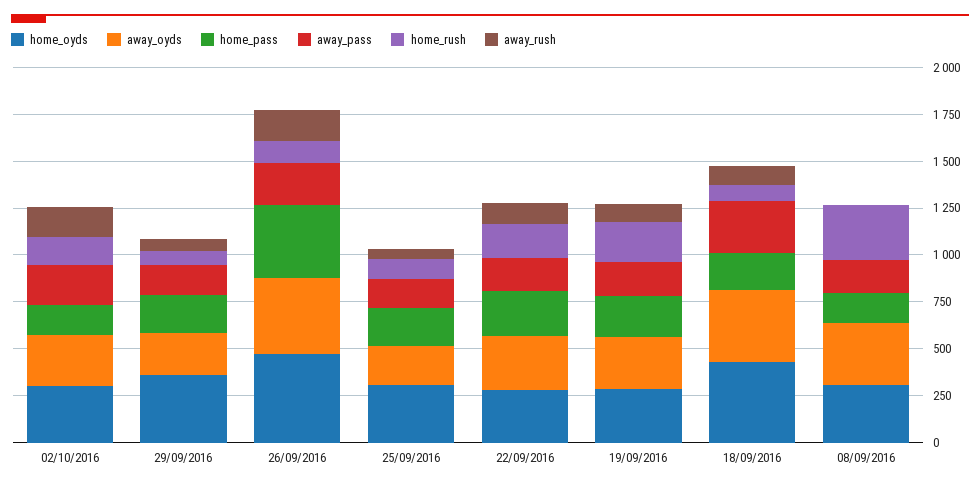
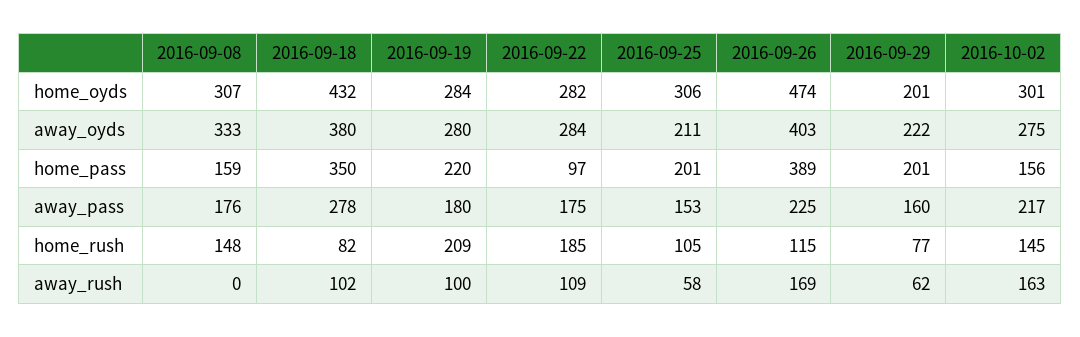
  {
    "home_oyds": {
      "02/10/2016": 301,
-     "29/09/2016": 350,
+     "29/09/2016": 201,
      "26/09/2016": 474,
      "25/09/2016": 306,
      "22/09/2016": 282,
      "19/09/2016": 284,
      "18/09/2016": 432,
      "08/09/2016": 307
    },
    "away_oyds": {
      "02/10/2016": 275,
      "29/09/2016": 222,
      "26/09/2016": 403,
      "25/09/2016": 211,
      "22/09/2016": 284,
      "19/09/2016": 280,
      "18/09/2016": 380,
      "08/09/2016": 333
    },
    "home_pass": {
      "02/10/2016": 156,
      "29/09/2016": 201,
      "26/09/2016": 389,
      "25/09/2016": 201,
-     "22/09/2016": 250,
+     "22/09/2016": 97,
      "19/09/2016": 220,
-     "18/09/2016": 200,
+     "18/09/2016": 350,
      "08/09/2016": 159
    },
    "away_pass": {
      "02/10/2016": 217,
      "29/09/2016": 160,
      "26/09/2016": 225,
      "25/09/2016": 153,
      "22/09/2016": 175,
      "19/09/2016": 180,
      "18/09/2016": 278,
      "08/09/2016": 176
    },
    "home_rush": {
      "02/10/2016": 145,
      "29/09/2016": 77,
      "26/09/2016": 115,
      "25/09/2016": 105,
      "22/09/2016": 185,
      "19/09/2016": 209,
      "18/09/2016": 82,
-     "08/09/2016": 300
+     "08/09/2016": 148
    },
    "away_rush": {
      "02/10/2016": 163,
      "29/09/2016": 62,
      "26/09/2016": 169,
      "25/09/2016": 58,
      "22/09/2016": 109,
      "19/09/2016": 100,
      "18/09/2016": 102,
      "08/09/2016": 0
    }
  }

